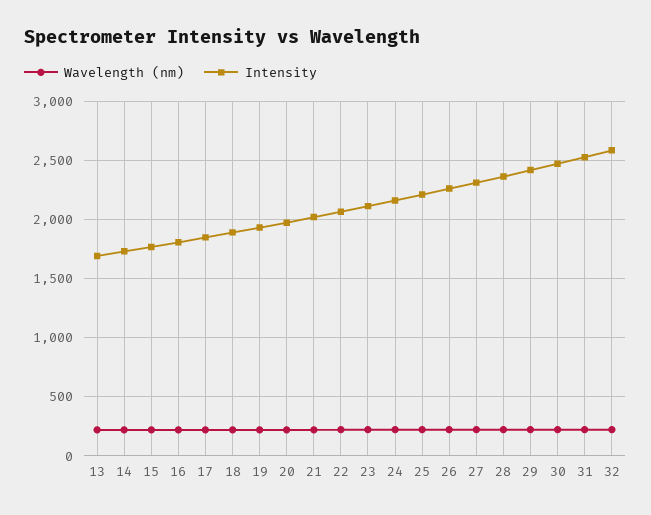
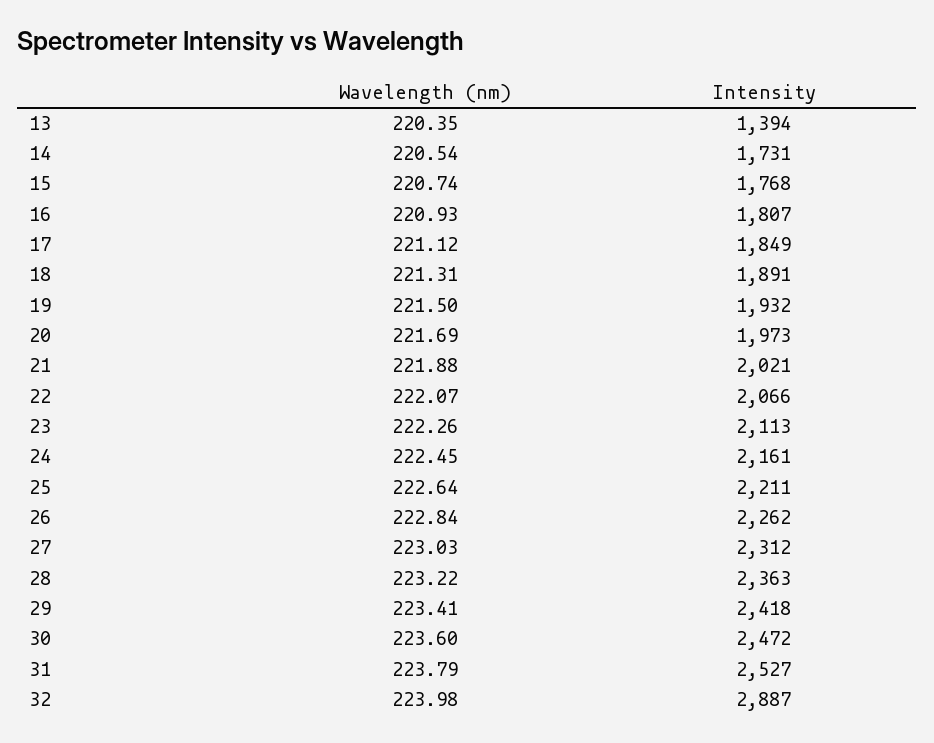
  {
    "Wavelength (nm)": {
      "13": 220.35,
      "14": 220.54,
      "15": 220.74,
      "16": 220.93,
      "17": 221.12,
      "18": 221.31,
      "19": 221.5,
      "20": 221.69,
      "21": 221.88,
      "22": 222.07,
      "23": 222.26,
      "24": 222.45,
      "25": 222.64,
      "26": 222.84,
      "27": 223.03,
      "28": 223.22,
      "29": 223.41,
      "30": 223.6,
      "31": 223.79,
      "32": 223.98
    },
    "Intensity": {
-     "13": 1700,
+     "13": 1394,
      "14": 1731,
      "15": 1768,
      "16": 1807,
      "17": 1849,
      "18": 1891,
      "19": 1932,
      "20": 1973,
      "21": 2021,
      "22": 2066,
      "23": 2113,
      "24": 2161,
      "25": 2211,
      "26": 2262,
      "27": 2312,
      "28": 2363,
      "29": 2418,
      "30": 2472,
      "31": 2527,
-     "32": 2600
+     "32": 2887
    }
  }

